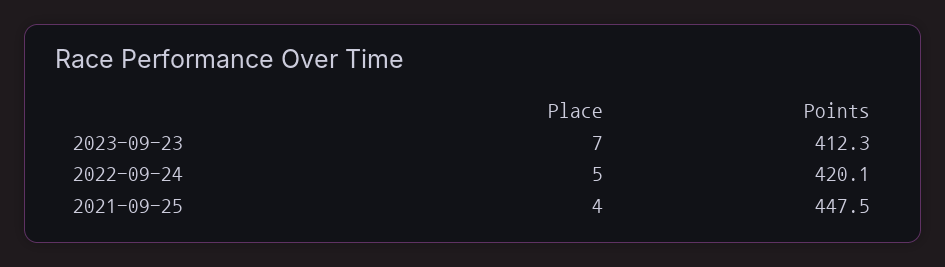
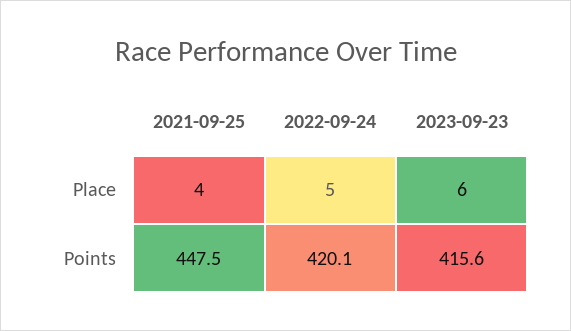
  {
    "Place": {
-     "2023-09-23": 7,
+     "2023-09-23": 6,
      "2022-09-24": 5,
      "2021-09-25": 4
    },
    "Points": {
-     "2023-09-23": 412.3,
+     "2023-09-23": 415.6,
      "2022-09-24": 420.1,
      "2021-09-25": 447.5
    }
  }

